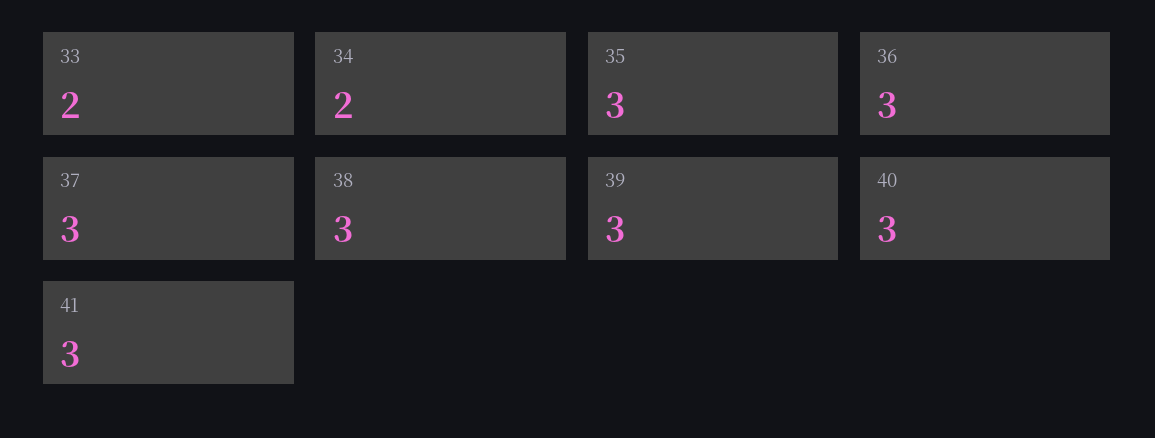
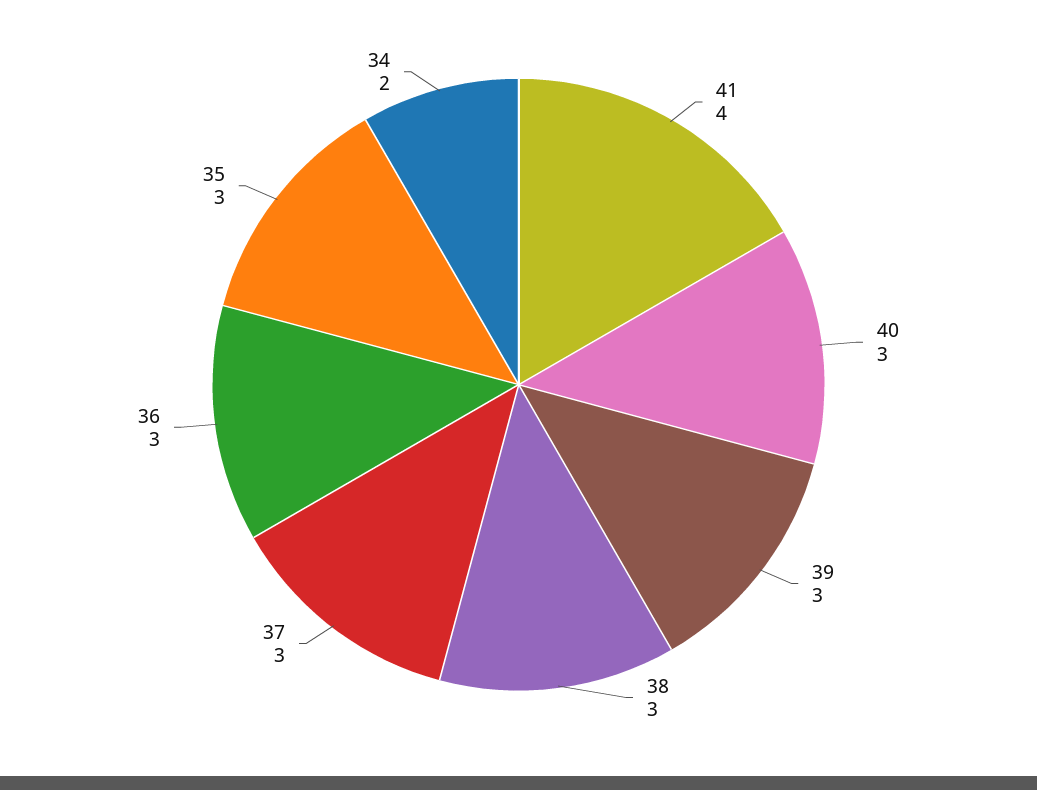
  {
-   "33": 2,
    "34": 2,
    "35": 3,
    "36": 3,
    "37": 3,
    "38": 3,
    "39": 3,
    "40": 3,
-   "41": 3
+   "41": 4
  }

